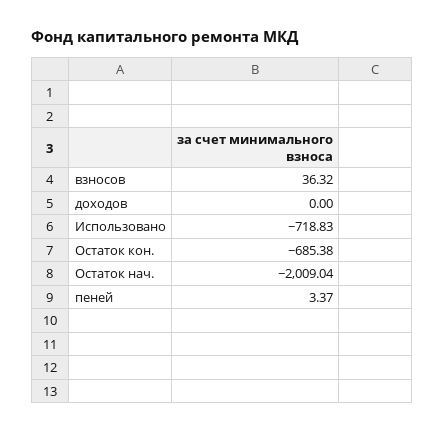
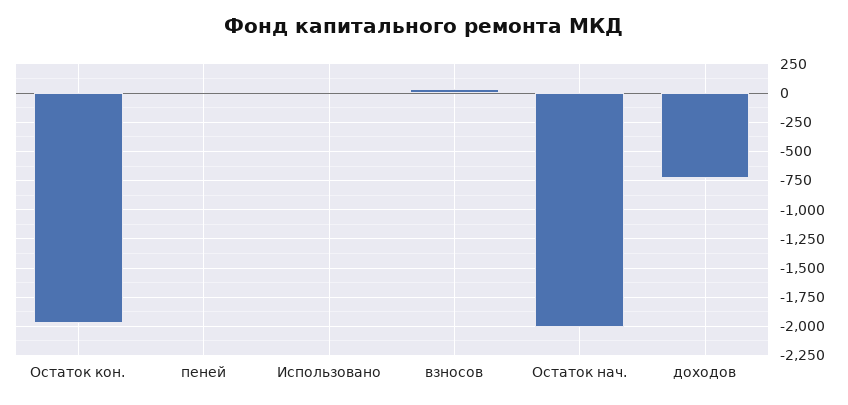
  {
    "взносов": 36.32,
-   "доходов": 0,
+   "доходов": -750,
-   "Использовано": -718.83,
+   "Использовано": 0,
-   "Остаток кон.": -685.38,
+   "Остаток кон.": -2000,
    "Остаток нач.": -2009.04,
    "пеней": 3.37
  }

